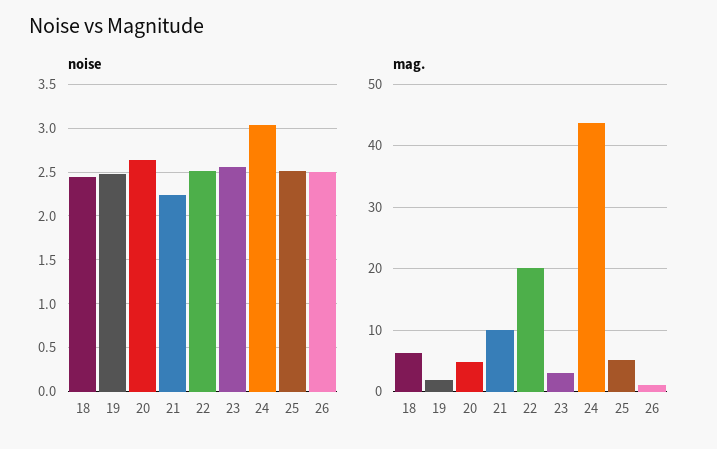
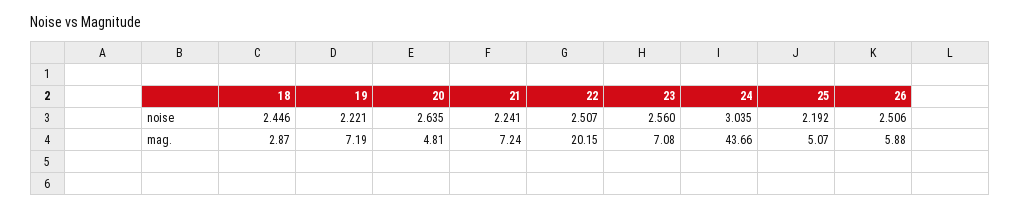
  {
    "noise": {
      "18": 2.446,
-     "19": 2.5,
+     "19": 2.221,
      "20": 2.635,
      "21": 2.241,
      "22": 2.507,
      "23": 2.56,
      "24": 3.035,
-     "25": 2.5,
+     "25": 2.192,
      "26": 2.506
    },
    "mag.": {
-     "18": 6,
+     "18": 2.87,
-     "19": 2,
+     "19": 7.19,
      "20": 4.81,
-     "21": 10,
+     "21": 7.24,
      "22": 20.15,
-     "23": 3,
+     "23": 7.08,
      "24": 43.66,
      "25": 5.07,
-     "26": 1
+     "26": 5.88
    }
  }

